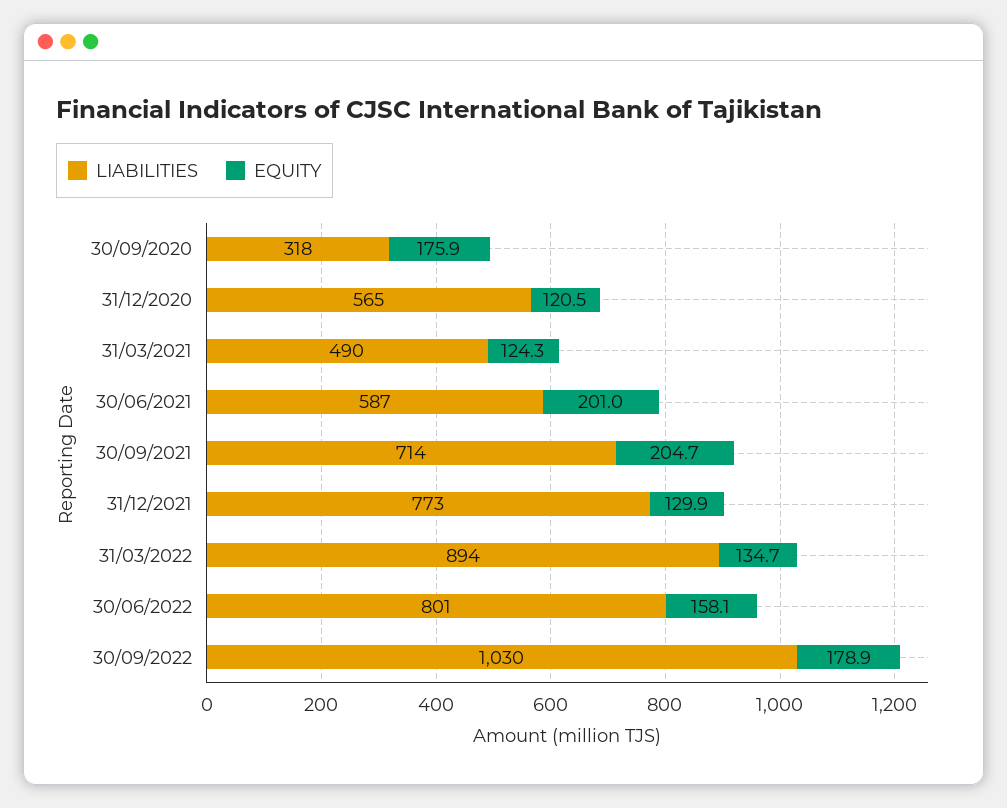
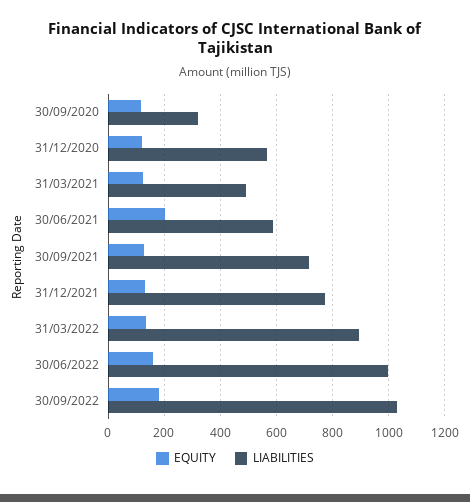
  {
    "LIABILITIES": {
      "30/09/2020": 318,
      "31/12/2020": 565,
      "31/03/2021": 490,
      "30/06/2021": 587,
      "30/09/2021": 714,
      "31/12/2021": 773,
      "31/03/2022": 894,
-     "30/06/2022": 801,
+     "30/06/2022": 1000,
      "30/09/2022": 1030
    },
    "EQUITY": {
-     "30/09/2020": 175.9,
+     "30/09/2020": 125,
      "31/12/2020": 120.5,
      "31/03/2021": 124.3,
      "30/06/2021": 201,
-     "30/09/2021": 204.7,
+     "30/09/2021": 125,
      "31/12/2021": 129.9,
      "31/03/2022": 134.7,
      "30/06/2022": 158.1,
      "30/09/2022": 178.9
    }
  }

